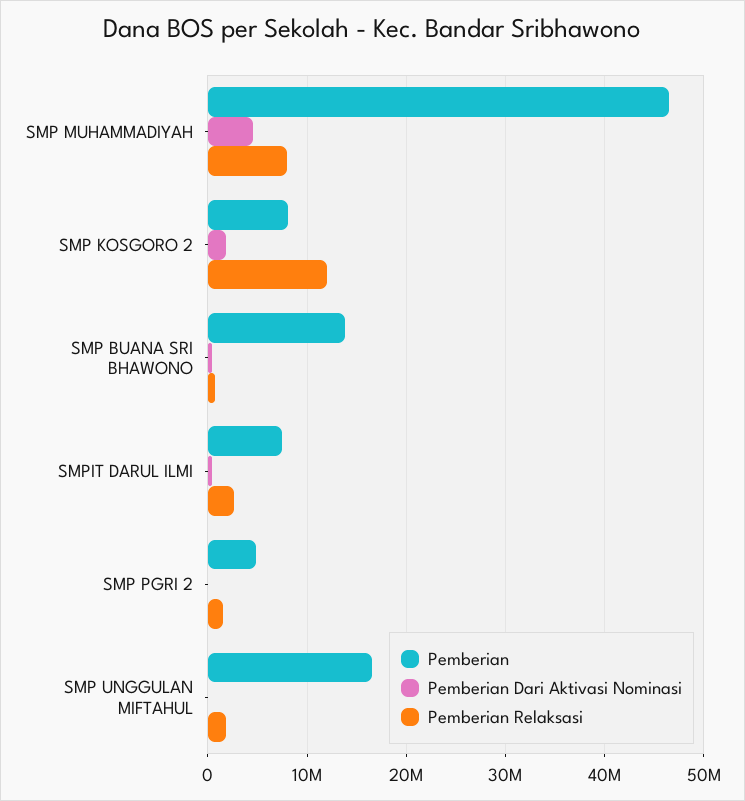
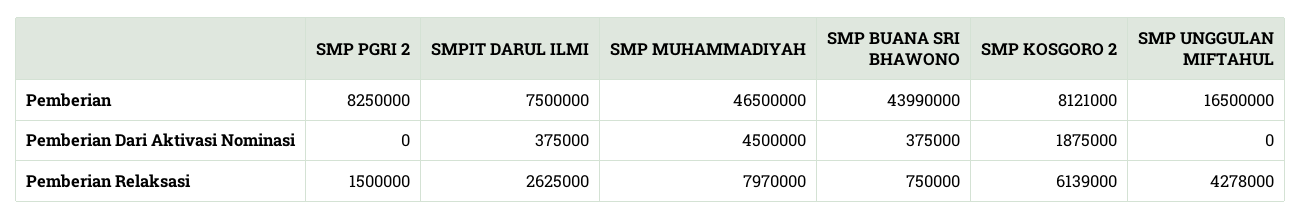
  {
    "Pemberian": {
      "SMP MUHAMMADIYAH": 46500000,
      "SMP KOSGORO 2": 8121000,
-     "SMP BUANA SRI BHAWONO": 14000000,
+     "SMP BUANA SRI BHAWONO": 43990000,
      "SMPIT DARUL ILMI": 7500000,
-     "SMP PGRI 2": 5000000,
+     "SMP PGRI 2": 8250000,
      "SMP UNGGULAN MIFTAHUL": 16500000
    },
    "Pemberian Dari Aktivasi Nominasi": {
      "SMP MUHAMMADIYAH": 4500000,
      "SMP KOSGORO 2": 1875000,
      "SMP BUANA SRI BHAWONO": 375000,
      "SMPIT DARUL ILMI": 375000,
      "SMP PGRI 2": 0,
      "SMP UNGGULAN MIFTAHUL": 0
    },
    "Pemberian Relaksasi": {
      "SMP MUHAMMADIYAH": 7970000,
-     "SMP KOSGORO 2": 12000000,
+     "SMP KOSGORO 2": 6139000,
      "SMP BUANA SRI BHAWONO": 750000,
      "SMPIT DARUL ILMI": 2625000,
      "SMP PGRI 2": 1500000,
-     "SMP UNGGULAN MIFTAHUL": 2000000
+     "SMP UNGGULAN MIFTAHUL": 4278000
    }
  }

